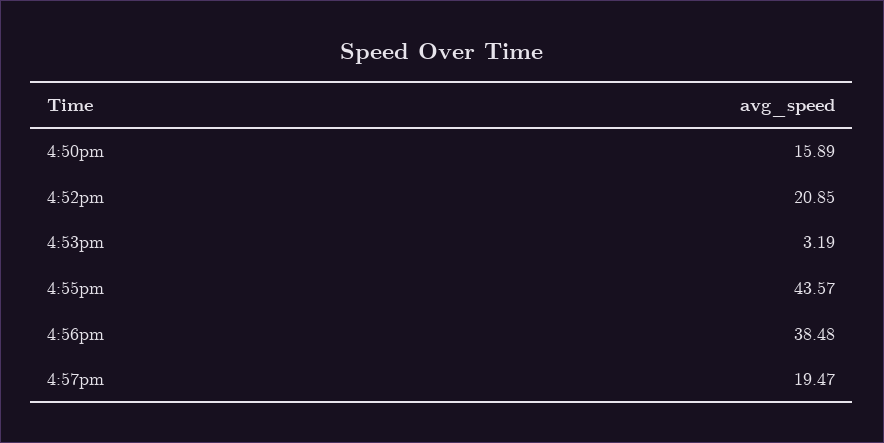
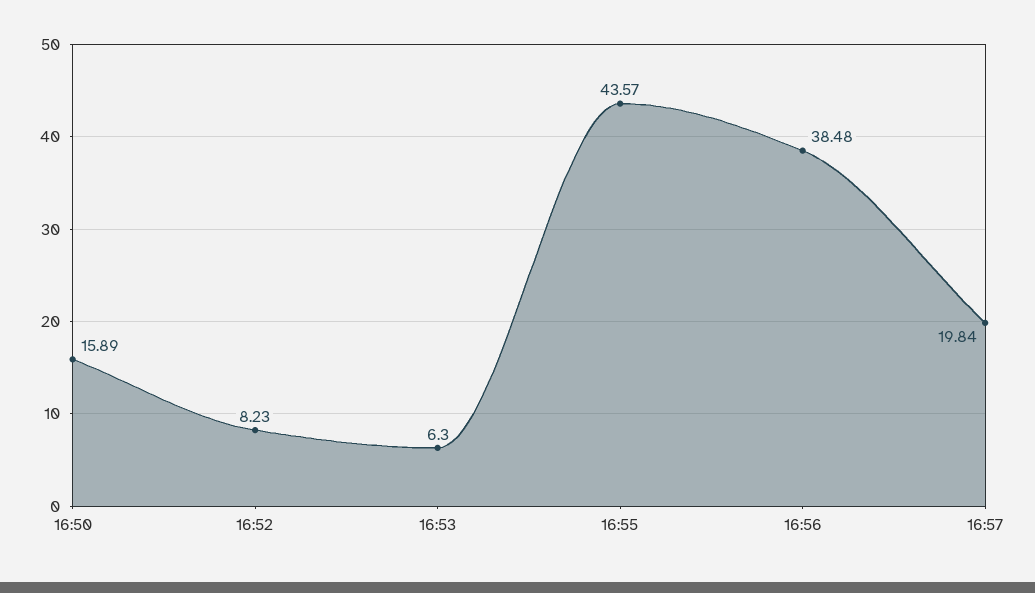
  {
    "4:50pm": 15.89,
-   "4:52pm": 20.85,
+   "4:52pm": 8.23,
-   "4:53pm": 3.19,
+   "4:53pm": 6.3,
    "4:55pm": 43.57,
    "4:56pm": 38.48,
-   "4:57pm": 19.47
+   "4:57pm": 19.84
  }

